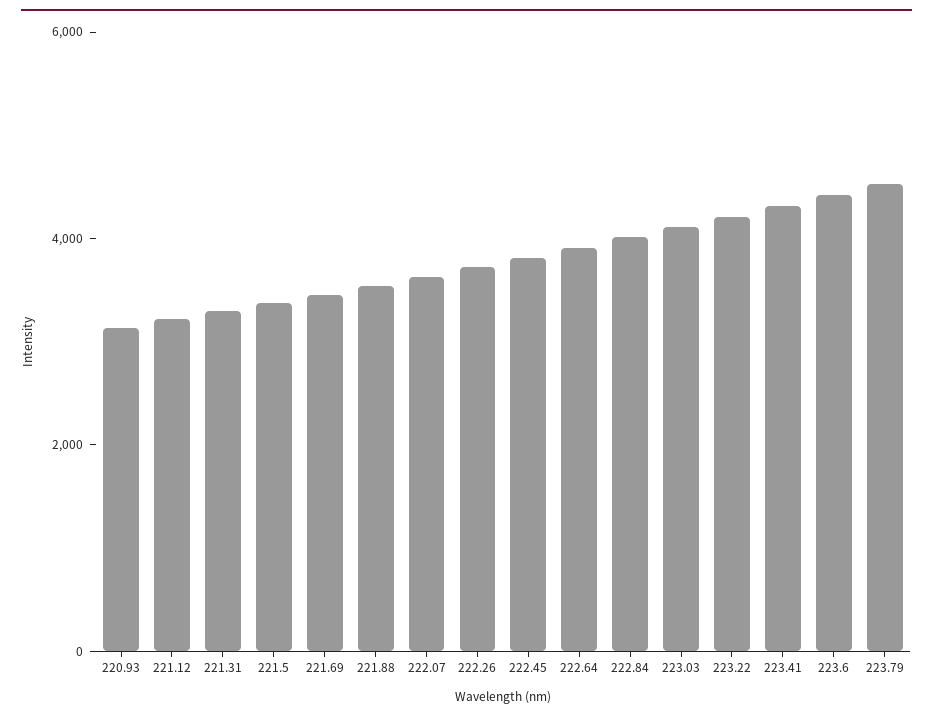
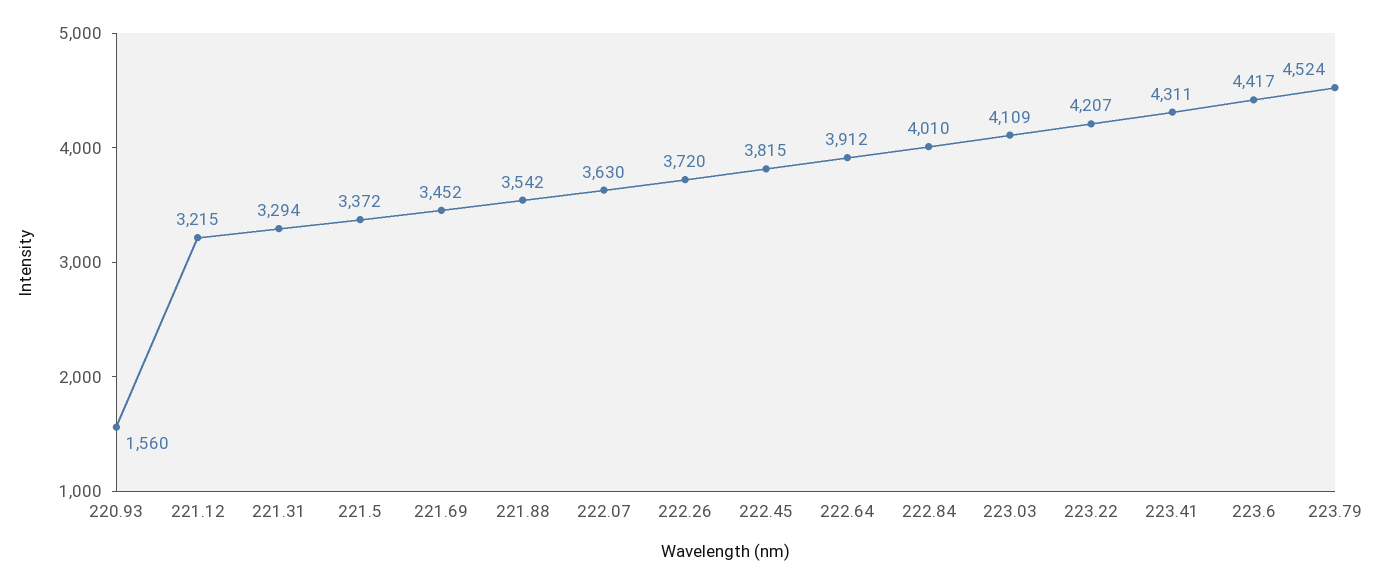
  {
-   "220.93": 3000,
+   "220.93": 1560,
    "221.12": 3215,
    "221.31": 3294,
    "221.5": 3372,
    "221.69": 3452,
    "221.88": 3542,
    "222.07": 3630,
    "222.26": 3720,
    "222.45": 3815,
    "222.64": 3912,
    "222.84": 4010,
    "223.03": 4109,
    "223.22": 4207,
    "223.41": 4311,
    "223.6": 4417,
    "223.79": 4524
  }

